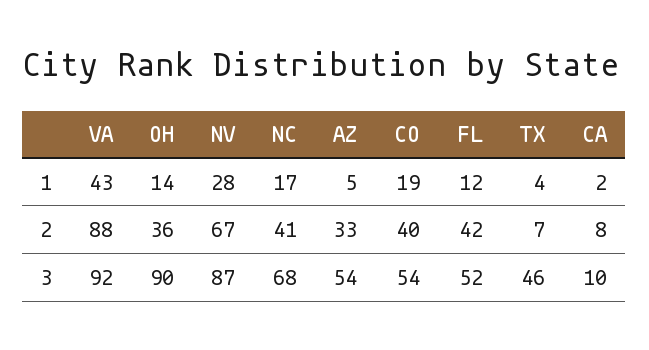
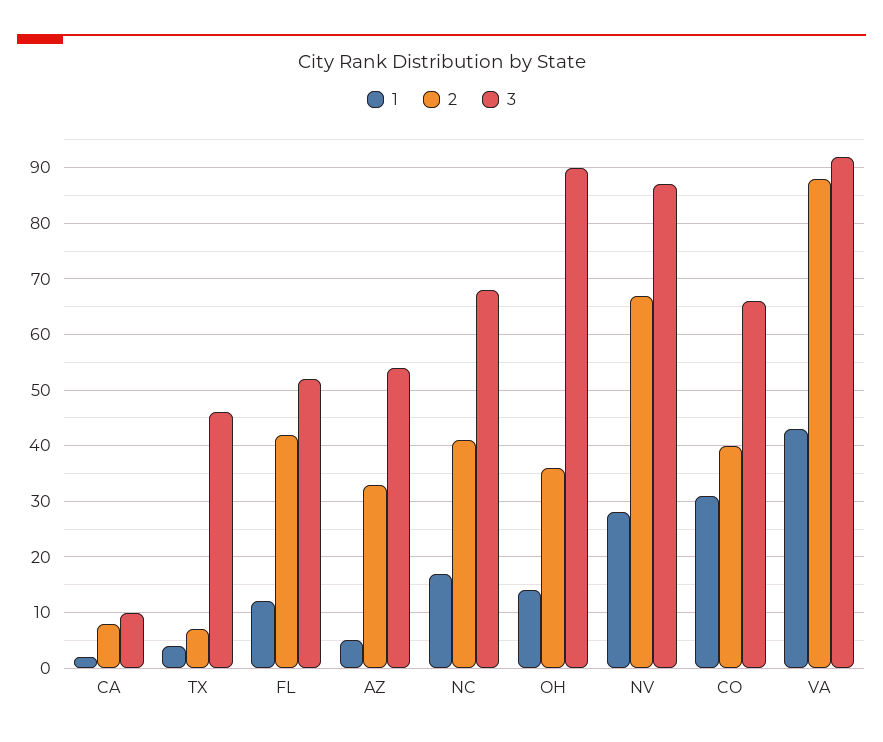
  {
    "1": {
      "VA": 43,
      "OH": 14,
      "NV": 28,
      "NC": 17,
      "AZ": 5,
-     "CO": 19,
+     "CO": 30,
      "FL": 12,
      "TX": 4,
      "CA": 2
    },
    "2": {
      "VA": 88,
      "OH": 36,
      "NV": 67,
      "NC": 41,
      "AZ": 33,
      "CO": 40,
      "FL": 42,
      "TX": 7,
      "CA": 8
    },
    "3": {
      "VA": 92,
      "OH": 90,
      "NV": 87,
      "NC": 68,
      "AZ": 54,
-     "CO": 54,
+     "CO": 65,
      "FL": 52,
      "TX": 46,
      "CA": 10
    }
  }

